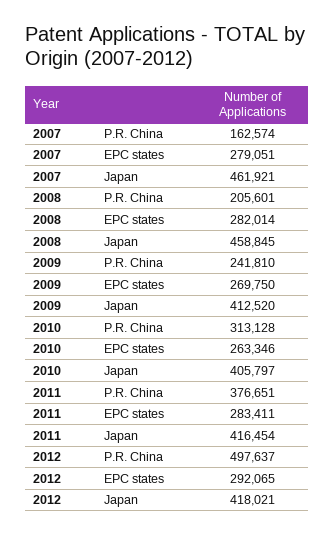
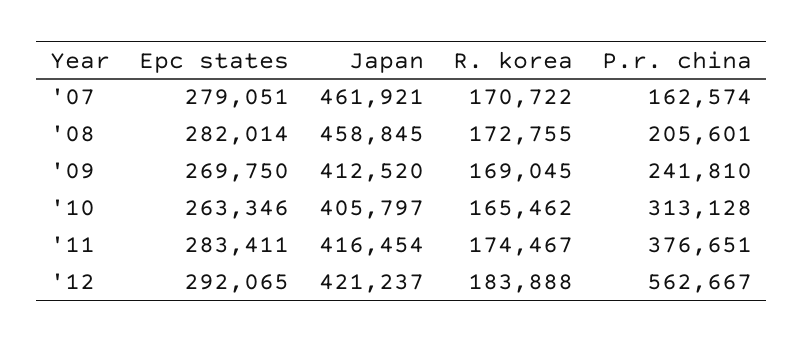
  {
    "2007": {
      "P.R. China": 162574,
      "EPC states": 279051,
-     "Japan": 461921
+     "Japan": 461921,
+     "R. korea": 170722
    },
    "2008": {
      "P.R. China": 205601,
      "EPC states": 282014,
-     "Japan": 458845
+     "Japan": 458845,
+     "R. korea": 172755
    },
    "2009": {
      "P.R. China": 241810,
      "EPC states": 269750,
-     "Japan": 412520
+     "Japan": 412520,
+     "R. korea": 169045
    },
    "2010": {
      "P.R. China": 313128,
      "EPC states": 263346,
-     "Japan": 405797
+     "Japan": 405797,
+     "R. korea": 165462
    },
    "2011": {
      "P.R. China": 376651,
      "EPC states": 283411,
-     "Japan": 416454
+     "Japan": 416454,
+     "R. korea": 174467
    },
    "2012": {
-     "P.R. China": 497637,
+     "P.R. China": 562667,
      "EPC states": 292065,
-     "Japan": 418021
+     "Japan": 421237,
+     "R. korea": 183888
    }
  }

